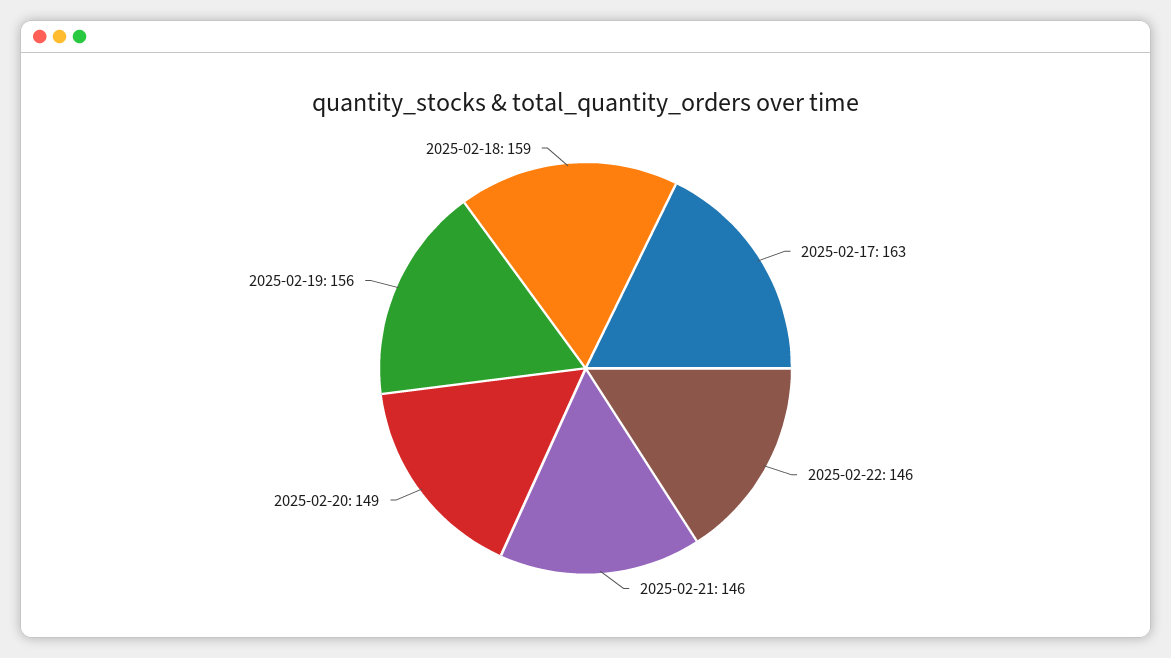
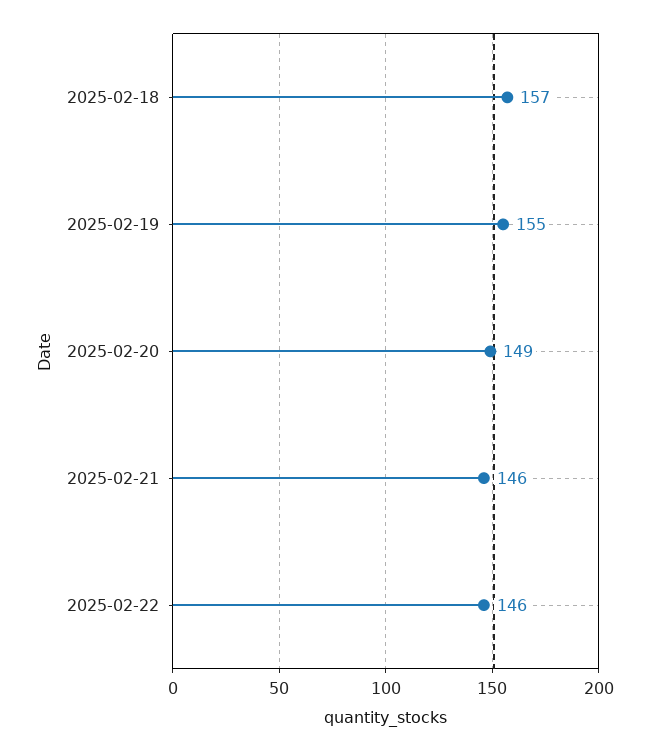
  {
-   "2025-02-17": 163,
    "2025-02-22": 146,
    "2025-02-21": 146,
    "2025-02-20": 149,
-   "2025-02-19": 156,
+   "2025-02-19": 155,
-   "2025-02-18": 159
+   "2025-02-18": 157
  }

